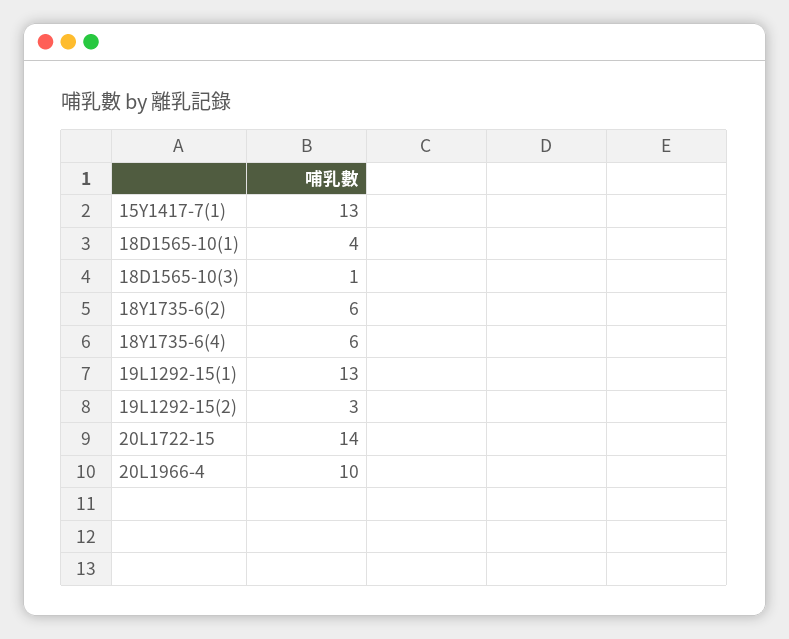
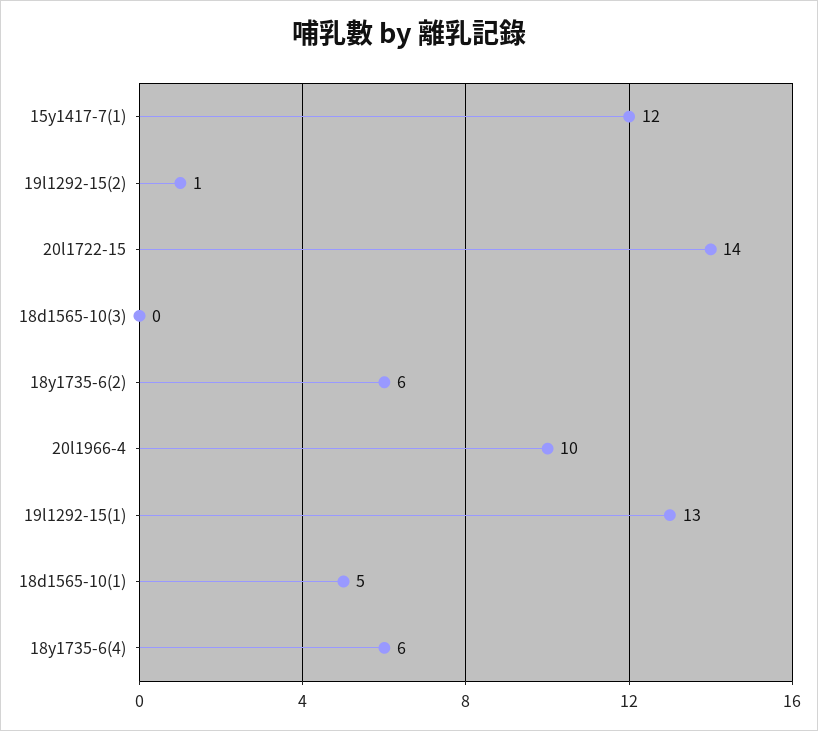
  {
-   "15Y1417-7(1)": 13,
+   "15Y1417-7(1)": 12,
-   "18D1565-10(1)": 4,
+   "18D1565-10(1)": 5,
-   "18D1565-10(3)": 1,
+   "18D1565-10(3)": 0,
    "18Y1735-6(2)": 6,
    "18Y1735-6(4)": 6,
    "19L1292-15(1)": 13,
-   "19L1292-15(2)": 3,
+   "19L1292-15(2)": 1,
    "20L1722-15": 14,
    "20L1966-4": 10
  }

